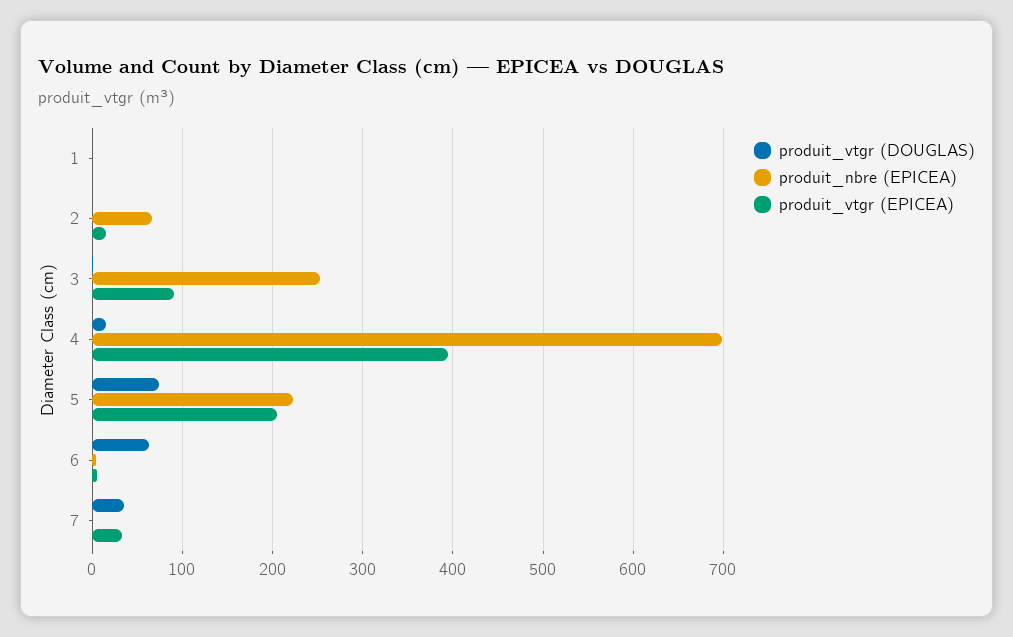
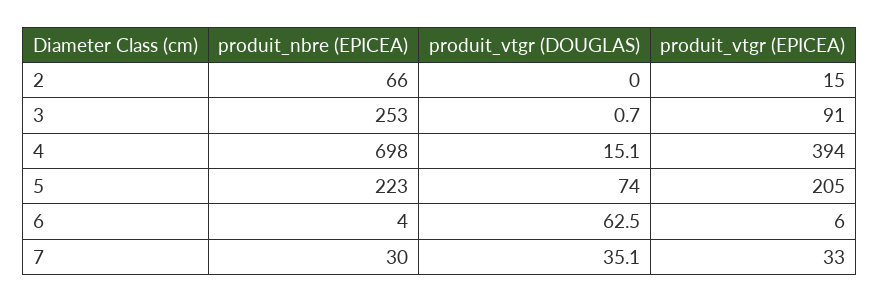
  {
    "produit_vtgr (DOUGLAS)": {
-     "1": 0,
      "2": 0,
      "3": 0.7,
      "4": 15.1,
      "5": 74,
      "6": 62.5,
      "7": 35.1
    },
    "produit_nbre (EPICEA)": {
-     "1": 0,
      "2": 66,
      "3": 253,
      "4": 698,
      "5": 223,
      "6": 4,
-     "7": 0
+     "7": 30
    },
    "produit_vtgr (EPICEA)": {
-     "1": 0,
      "2": 15,
      "3": 91,
      "4": 394,
      "5": 205,
      "6": 6,
      "7": 33
    }
  }

